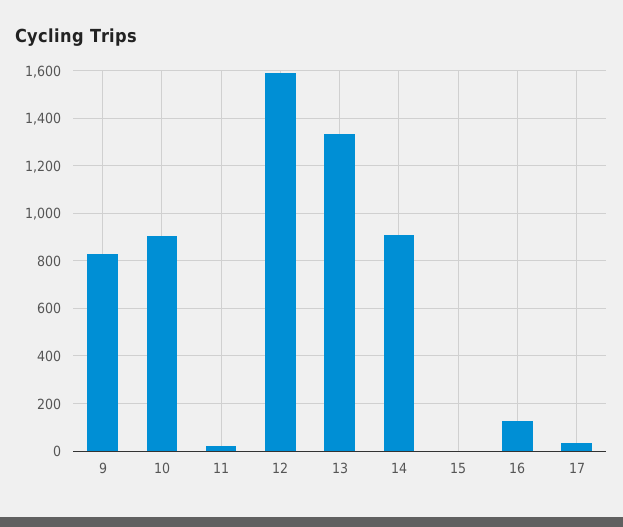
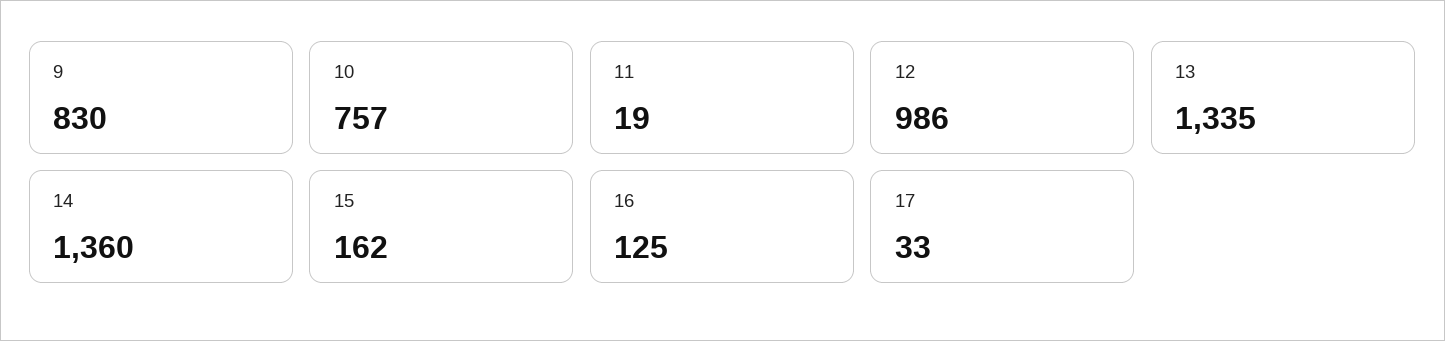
  {
    "9": 830,
-   "10": 900,
+   "10": 757,
    "11": 19,
-   "12": 1600,
+   "12": 986,
    "13": 1335,
-   "14": 900,
+   "14": 1360,
-   "15": 0,
+   "15": 162,
    "16": 125,
    "17": 33
  }

